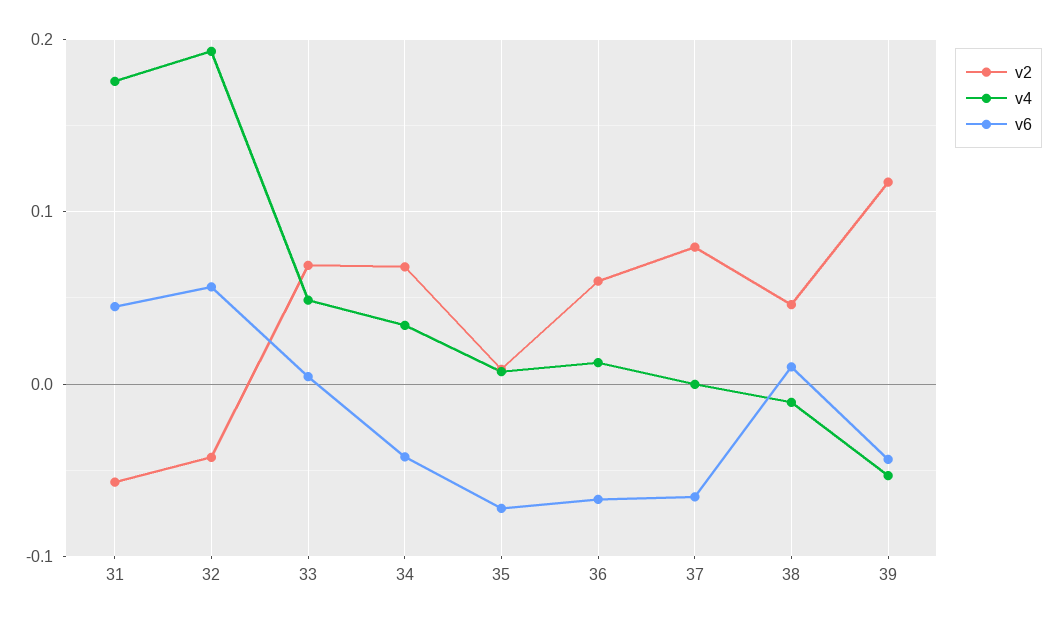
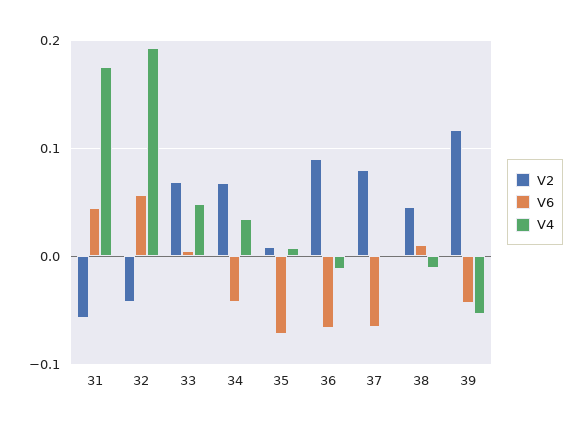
  {
    "v2": {
      "31": -0.06,
      "32": -0.04,
      "33": 0.07,
      "34": 0.07,
      "35": 0.01,
-     "36": 0.06,
+     "36": 0.09,
      "37": 0.08,
      "38": 0.05,
      "39": 0.12
    },
    "v4": {
      "31": 0.18,
      "32": 0.19,
      "33": 0.05,
      "34": 0.03,
      "35": 0.01,
-     "36": 0.01,
+     "36": -0.01,
      "37": 0,
      "38": -0.01,
      "39": -0.05
    },
    "v6": {
      "31": 0.05,
      "32": 0.06,
      "33": 0,
      "34": -0.04,
      "35": -0.07,
      "36": -0.07,
      "37": -0.07,
      "38": 0.01,
      "39": -0.04
    }
  }

